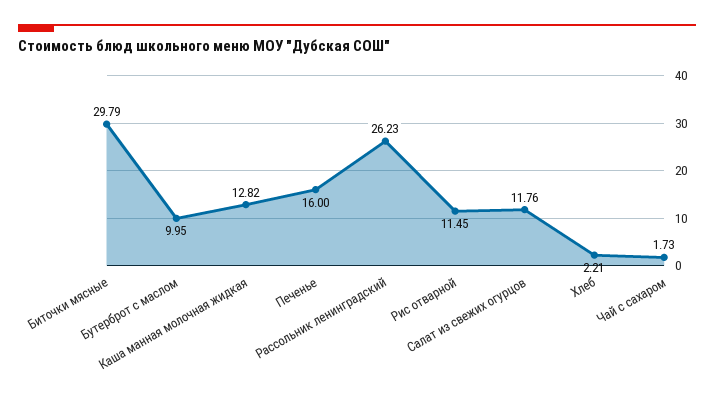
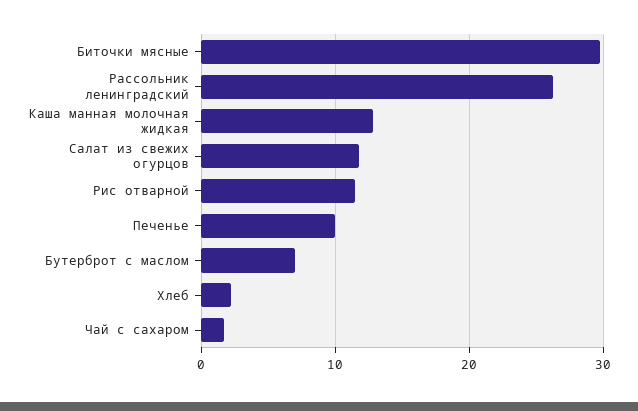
  {
    "Биточки мясные": 29.79,
-   "Бутерброт с маслом": 9.95,
+   "Бутерброт с маслом": 7,
    "Каша манная молочная жидкая": 12.82,
-   "Печенье": 16,
+   "Печенье": 10,
    "Рассольник ленинградский": 26.23,
    "Рис отварной": 11.45,
    "Салат из свежих огурцов": 11.76,
    "Хлеб": 2.21,
    "Чай с сахаром": 1.73
  }

